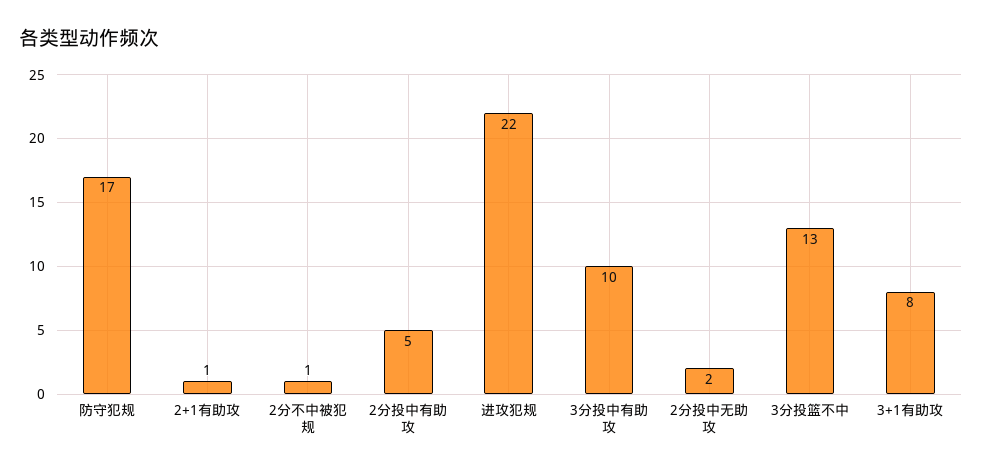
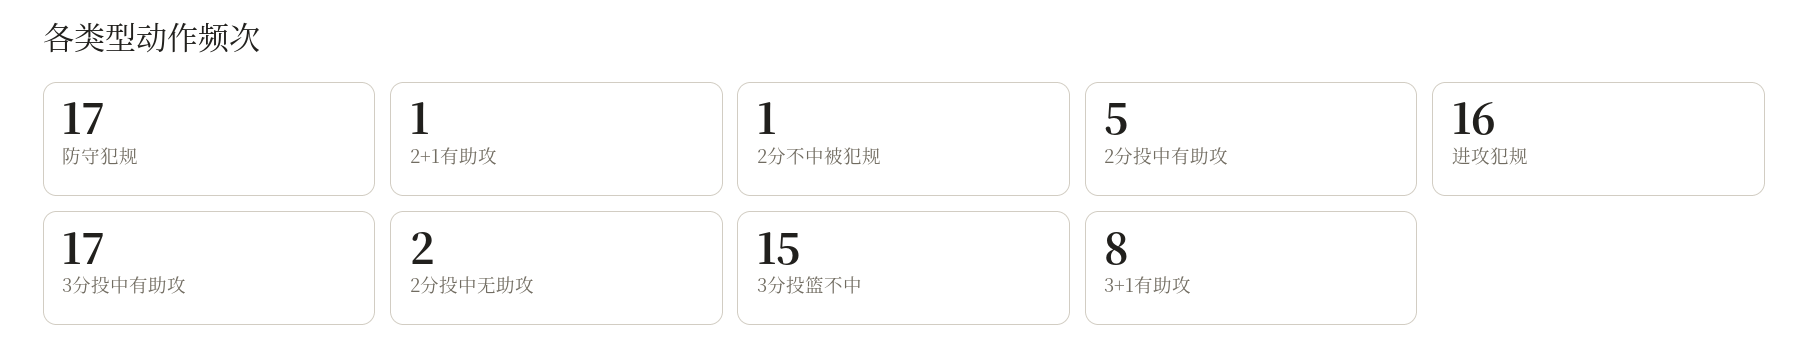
  {
    "防守犯规": 17,
    "2+1有助攻": 1,
    "2分不中被犯规": 1,
    "2分投中有助攻": 5,
-   "进攻犯规": 22,
+   "进攻犯规": 16,
-   "3分投中有助攻": 10,
+   "3分投中有助攻": 17,
    "2分投中无助攻": 2,
-   "3分投篮不中": 13,
+   "3分投篮不中": 15,
    "3+1有助攻": 8
  }

